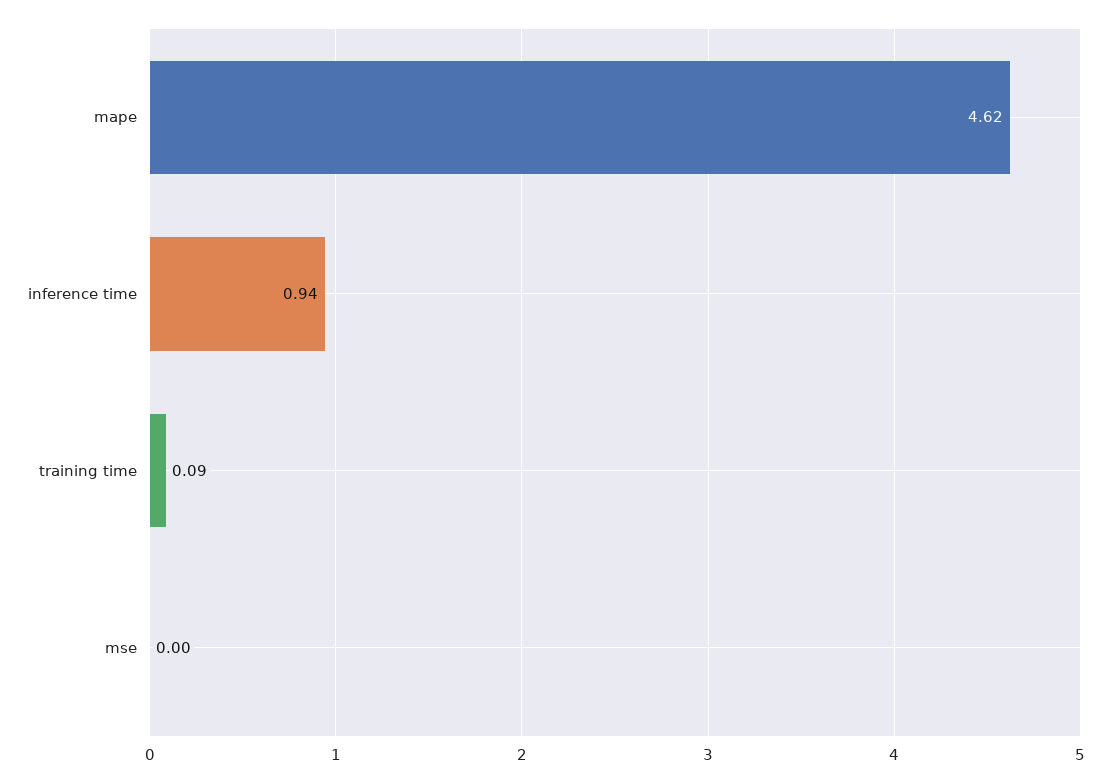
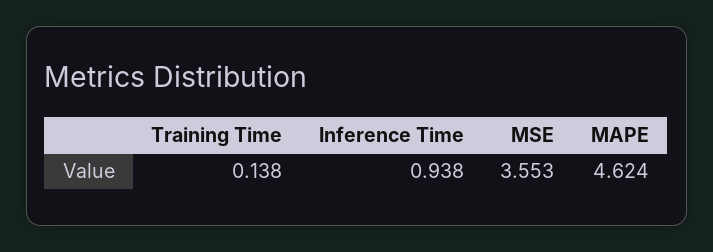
  {
    "mape": 4.624,
    "inference time": 0.938,
-   "training time": 0.09,
+   "training time": 0.138,
-   "mse": 0
+   "mse": 3.553
  }

